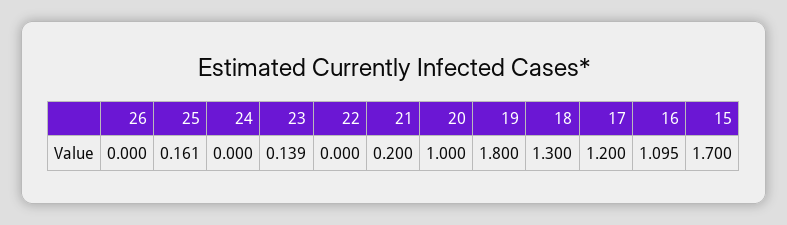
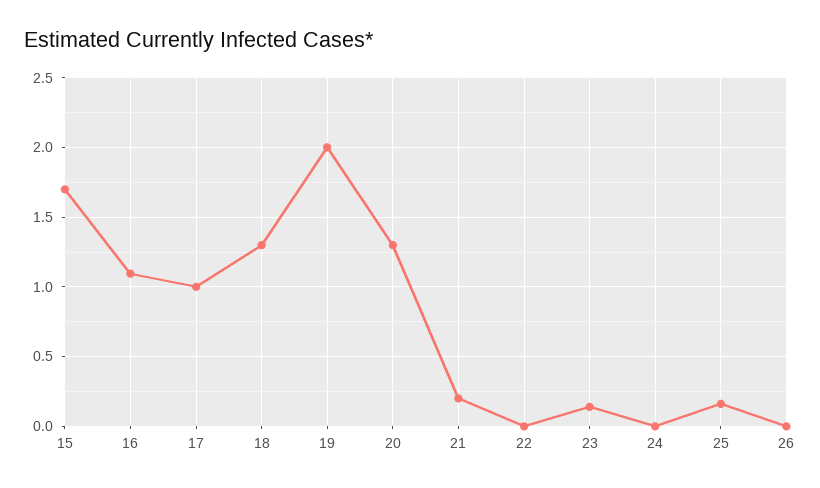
  {
    "26": 0,
    "25": 0.161,
    "24": 0,
    "23": 0.139,
    "22": 0,
    "21": 0.2,
-   "20": 1,
+   "20": 1.3,
-   "19": 1.8,
+   "19": 2,
    "18": 1.3,
-   "17": 1.2,
+   "17": 1,
    "16": 1.095,
    "15": 1.7
  }

